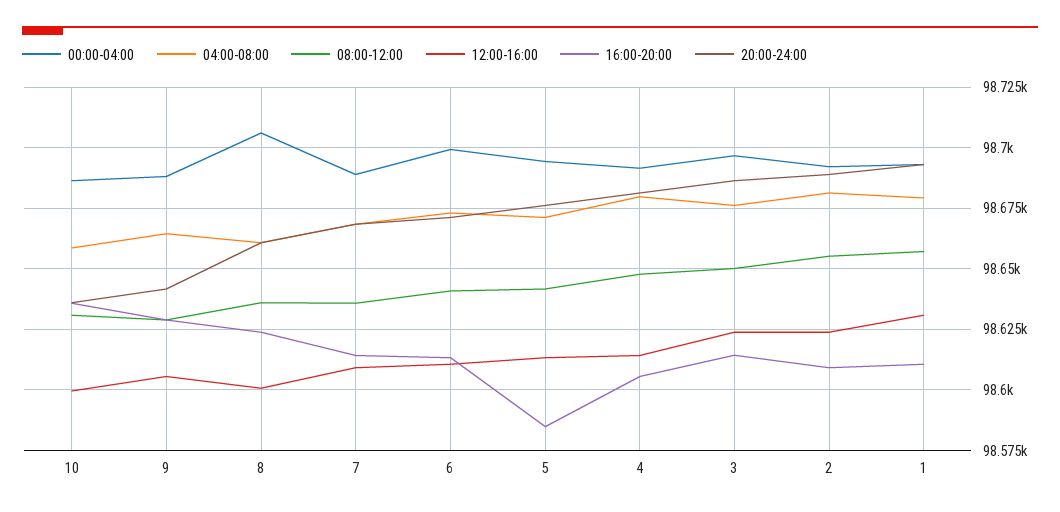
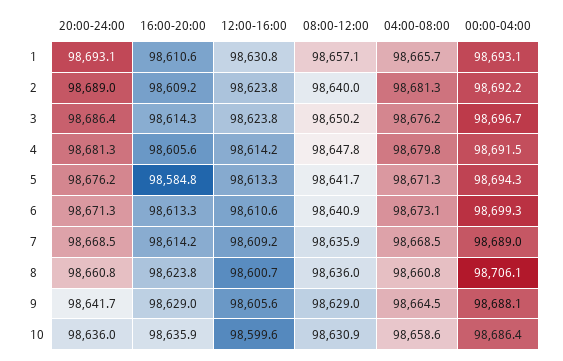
  {
    "00:00-04:00": {
      "10": 98686.4,
      "9": 98688.1,
      "8": 98706.1,
      "7": 98689,
      "6": 98699.3,
      "5": 98694.3,
      "4": 98691.5,
      "3": 98696.7,
      "2": 98692.2,
      "1": 98693.1
    },
    "04:00-08:00": {
      "10": 98658.6,
      "9": 98664.5,
      "8": 98660.8,
      "7": 98668.5,
      "6": 98673.1,
      "5": 98671.3,
      "4": 98679.8,
      "3": 98676.2,
      "2": 98681.3,
-     "1": 98680
+     "1": 98665.7
    },
    "08:00-12:00": {
      "10": 98630.9,
      "9": 98629,
      "8": 98636,
      "7": 98635.9,
      "6": 98640.9,
      "5": 98641.7,
      "4": 98647.8,
      "3": 98650.2,
-     "2": 98655,
+     "2": 98640,
      "1": 98657.1
    },
    "12:00-16:00": {
      "10": 98599.6,
      "9": 98605.6,
      "8": 98600.7,
      "7": 98609.2,
      "6": 98610.6,
      "5": 98613.3,
      "4": 98614.2,
      "3": 98623.8,
      "2": 98623.8,
      "1": 98630.8
    },
    "16:00-20:00": {
      "10": 98635.9,
      "9": 98629,
      "8": 98623.8,
      "7": 98614.2,
      "6": 98613.3,
      "5": 98584.8,
      "4": 98605.6,
      "3": 98614.3,
      "2": 98609.2,
      "1": 98610.6
    },
    "20:00-24:00": {
      "10": 98636,
      "9": 98641.7,
      "8": 98660.8,
      "7": 98668.5,
      "6": 98671.3,
      "5": 98676.2,
      "4": 98681.3,
      "3": 98686.4,
      "2": 98689,
      "1": 98693.1
    }
  }

